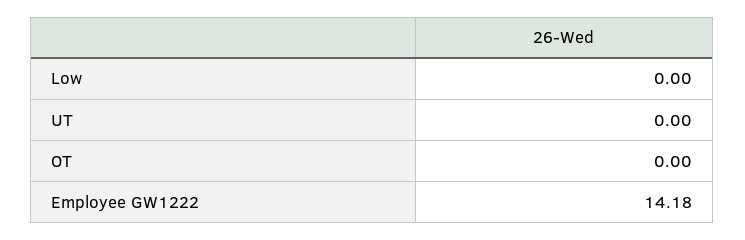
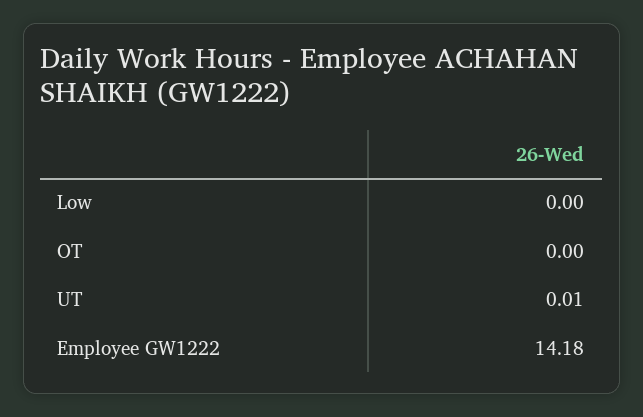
  {
    "Low": 0,
-   "UT": 0,
+   "UT": 0.01,
    "OT": 0,
    "Employee GW1222": 14.18
  }

